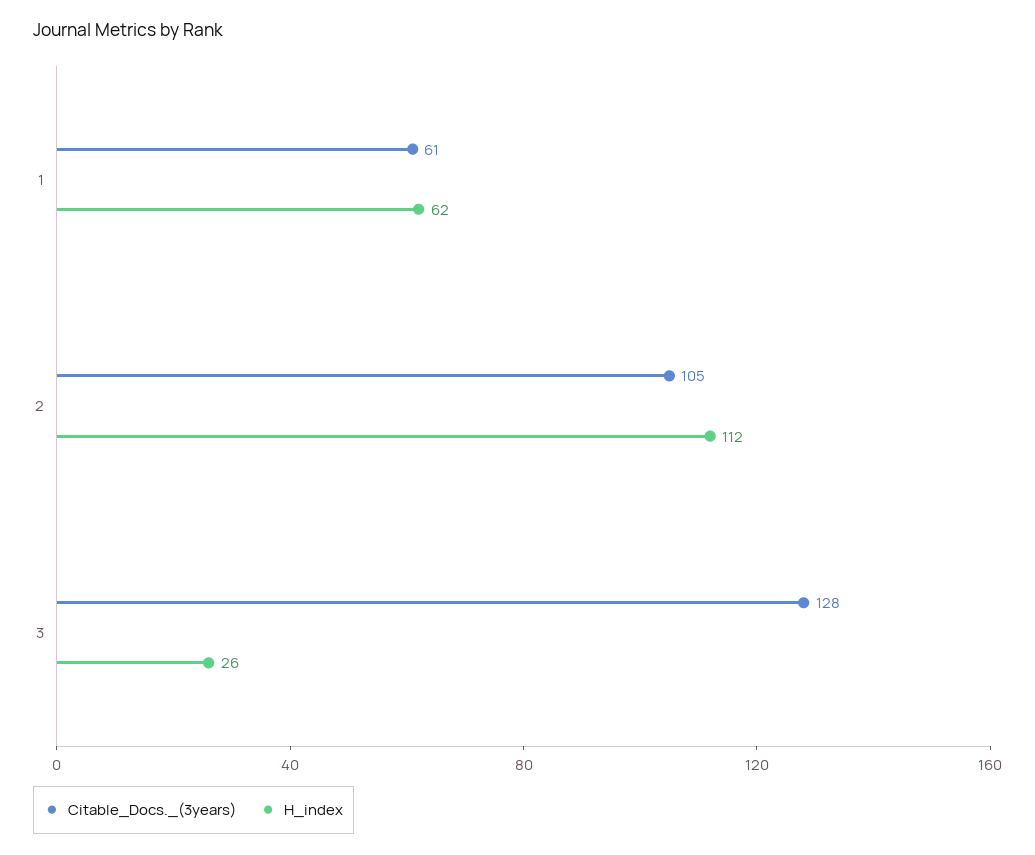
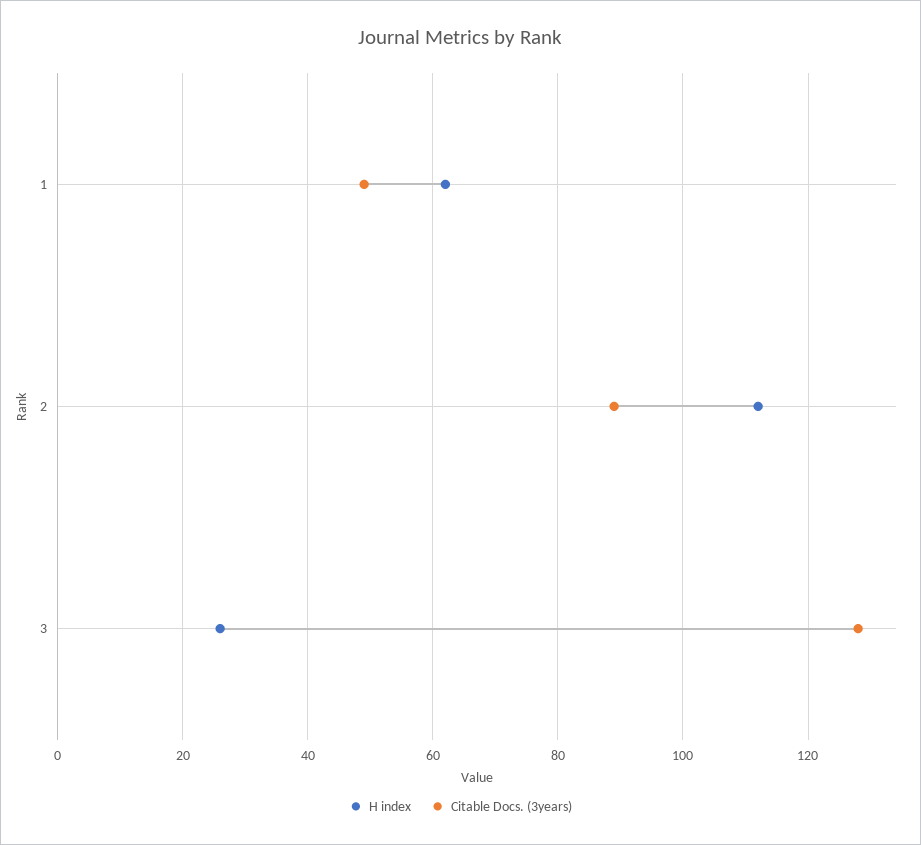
  {
    "Citable_Docs._(3years)": {
-     "1": 61,
+     "1": 50,
-     "2": 105,
+     "2": 90,
      "3": 128
    },
    "H_index": {
      "1": 62,
      "2": 112,
      "3": 26
    }
  }

